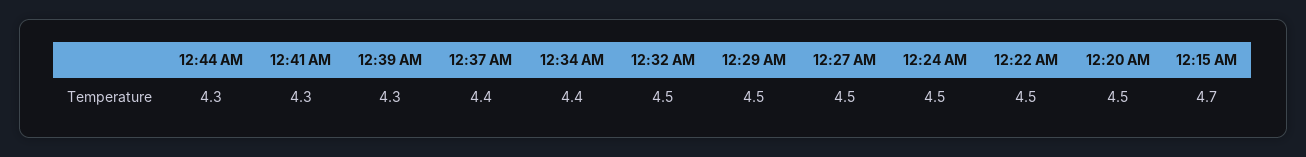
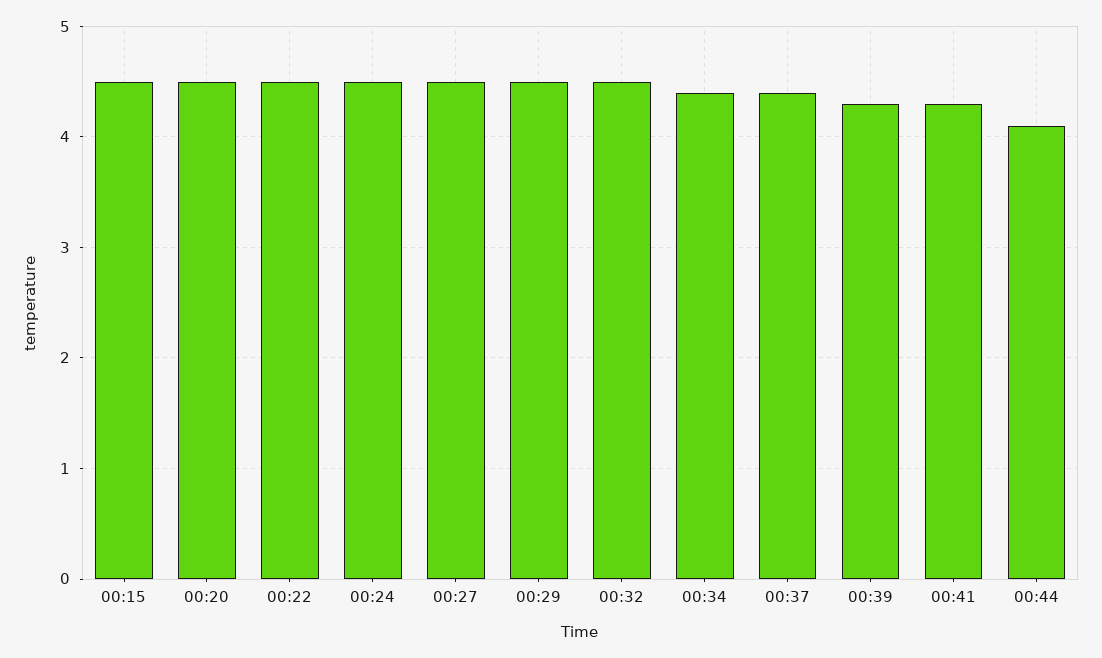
  {
-   "12:44 AM": 4.3,
+   "12:44 AM": 4.1,
    "12:41 AM": 4.3,
    "12:39 AM": 4.3,
    "12:37 AM": 4.4,
    "12:34 AM": 4.4,
    "12:32 AM": 4.5,
    "12:29 AM": 4.5,
    "12:27 AM": 4.5,
    "12:24 AM": 4.5,
    "12:22 AM": 4.5,
    "12:20 AM": 4.5,
-   "12:15 AM": 4.7
+   "12:15 AM": 4.5
  }

